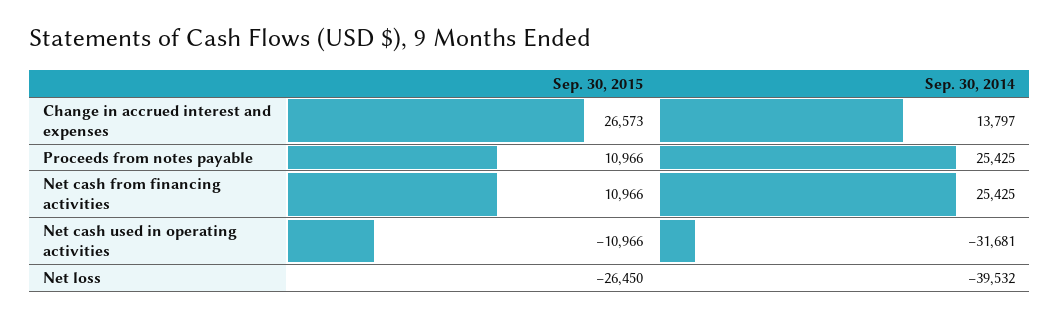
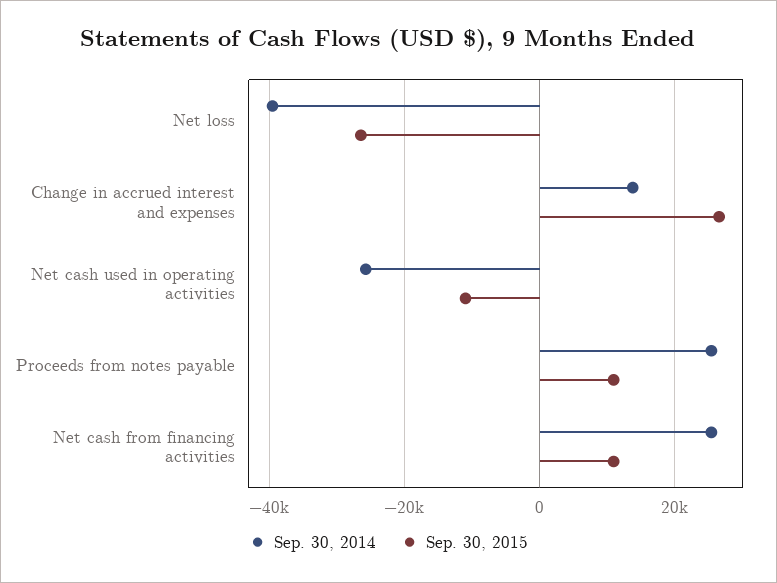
  {
    "Sep. 30, 2015": {
      "Change in accrued interest and expenses": 26573,
      "Proceeds from notes payable": 10966,
      "Net cash from financing activities": 10966,
      "Net cash used in operating activities": -10966,
      "Net loss": -26450
    },
    "Sep. 30, 2014": {
      "Change in accrued interest and expenses": 13797,
      "Proceeds from notes payable": 25425,
      "Net cash from financing activities": 25425,
-     "Net cash used in operating activities": -31681,
+     "Net cash used in operating activities": -26000,
      "Net loss": -39532
    }
  }

